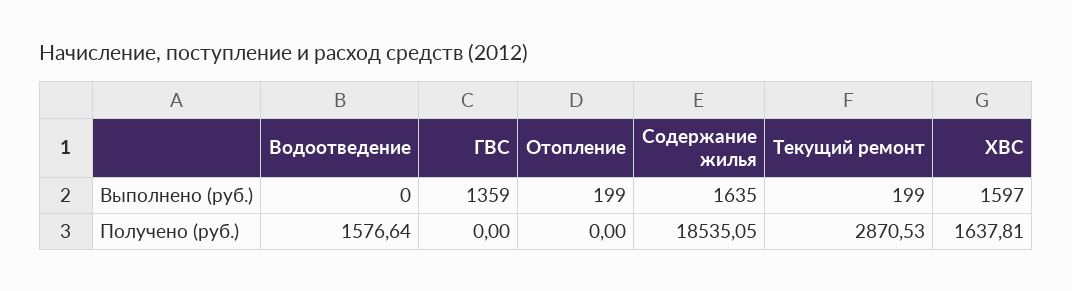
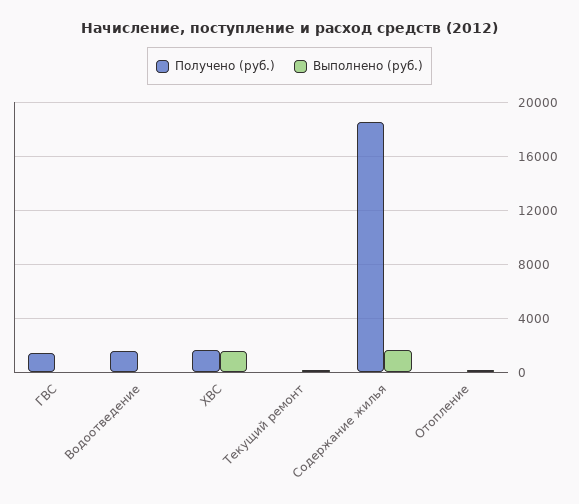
  {
    "Выполнено (руб.)": {
      "Водоотведение": 0,
-     "ГВС": 1359,
+     "ГВС": 0,
      "Отопление": 199,
      "Содержание жилья": 1635,
      "Текущий ремонт": 199,
      "ХВС": 1597
    },
    "Получено (руб.)": {
      "Водоотведение": 1576.64,
-     "ГВС": 0,
+     "ГВС": 1500,
      "Отопление": 0,
      "Содержание жилья": 18535.05,
-     "Текущий ремонт": 2870.53,
+     "Текущий ремонт": 0,
      "ХВС": 1637.81
    }
  }

